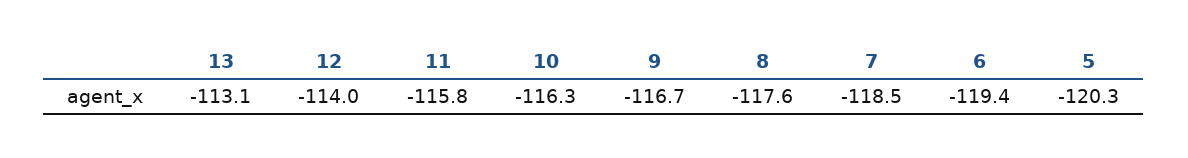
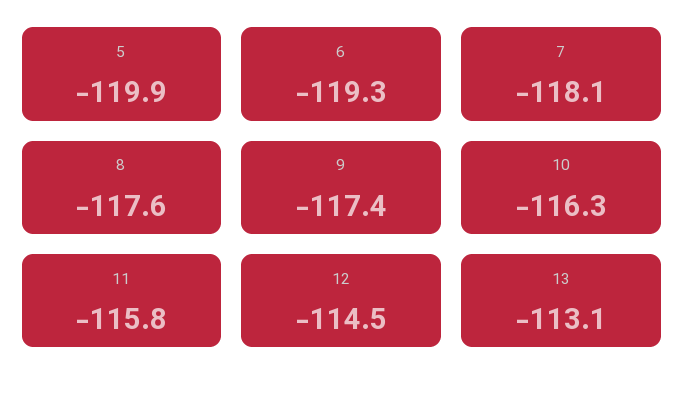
  {
    "13": -113.1,
-   "12": -114,
+   "12": -114.5,
    "11": -115.8,
    "10": -116.3,
-   "9": -116.7,
+   "9": -117.4,
    "8": -117.6,
-   "7": -118.5,
+   "7": -118.1,
-   "6": -119.4,
+   "6": -119.3,
-   "5": -120.3
+   "5": -119.9
  }

